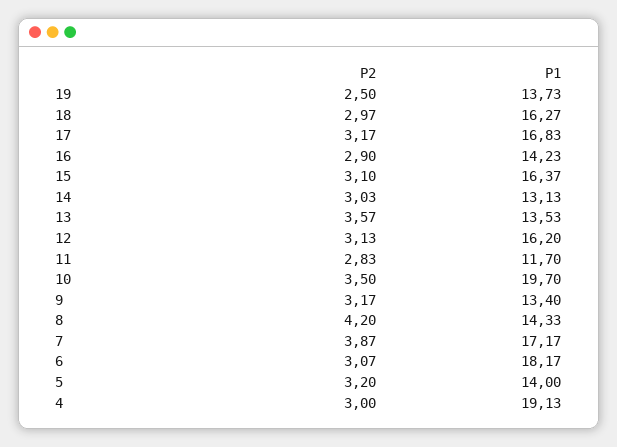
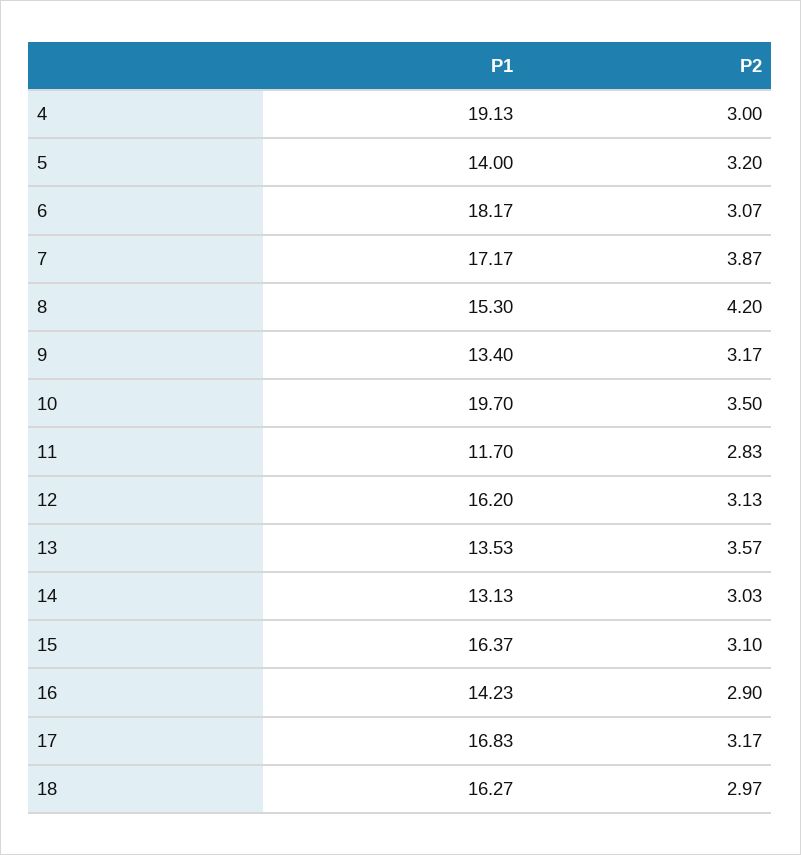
  {
    "P2": {
-     "19": 2.5,
      "18": 2.97,
      "17": 3.17,
      "16": 2.9,
      "15": 3.1,
      "14": 3.03,
      "13": 3.57,
      "12": 3.13,
      "11": 2.83,
      "10": 3.5,
      "9": 3.17,
      "8": 4.2,
      "7": 3.87,
      "6": 3.07,
      "5": 3.2,
      "4": 3
    },
    "P1": {
-     "19": 13.73,
      "18": 16.27,
      "17": 16.83,
      "16": 14.23,
      "15": 16.37,
      "14": 13.13,
      "13": 13.53,
      "12": 16.2,
      "11": 11.7,
      "10": 19.7,
      "9": 13.4,
-     "8": 14.33,
+     "8": 15.3,
      "7": 17.17,
      "6": 18.17,
      "5": 14,
      "4": 19.13
    }
  }

